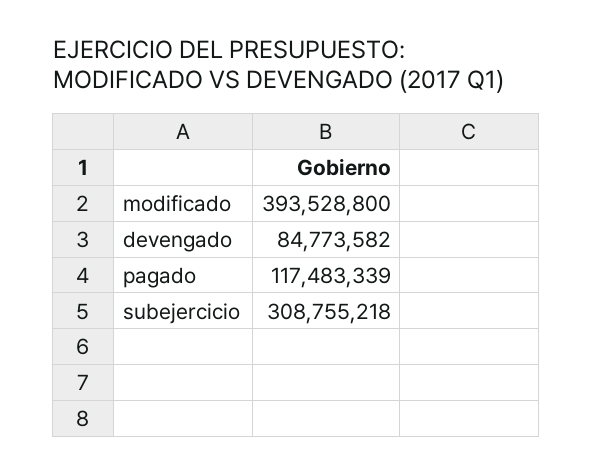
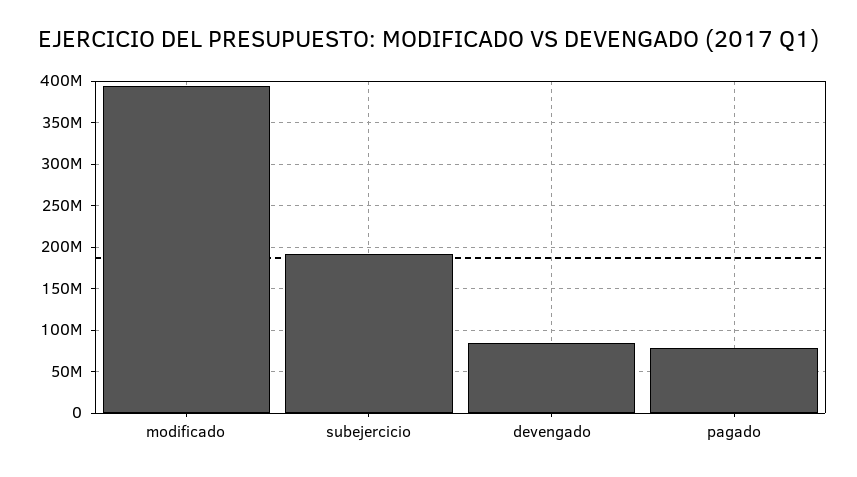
  {
    "modificado": 393528800,
    "devengado": 84773582,
-   "pagado": 117483339,
+   "pagado": 80000000,
-   "subejercicio": 308755218
+   "subejercicio": 190000000
  }

